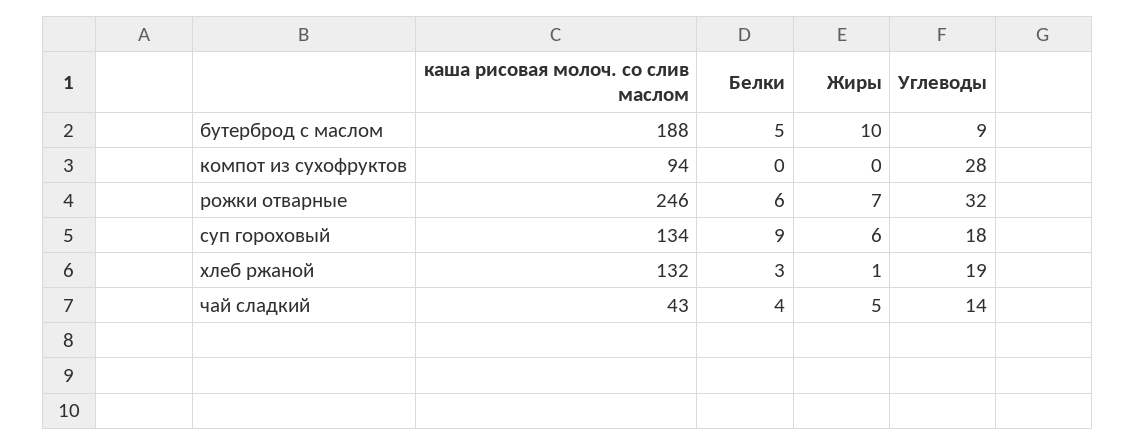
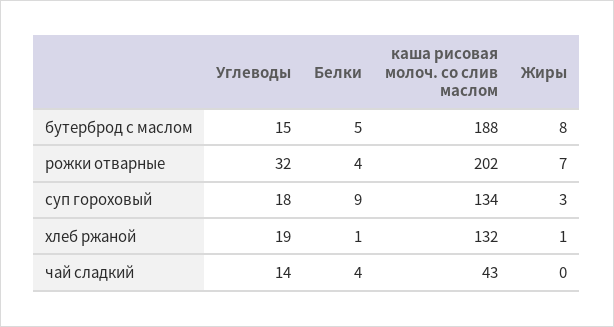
  {
    "каша рисовая молоч. со слив маслом": {
      "бутерброд с маслом": 188,
-     "компот из сухофруктов": 94,
-     "рожки отварные": 246,
+     "рожки отварные": 202,
      "суп гороховый": 134,
      "хлеб ржаной": 132,
      "чай сладкий": 43
    },
    "Белки": {
      "бутерброд с маслом": 5,
-     "компот из сухофруктов": 0,
-     "рожки отварные": 6,
+     "рожки отварные": 4,
      "суп гороховый": 9,
-     "хлеб ржаной": 3,
+     "хлеб ржаной": 1,
      "чай сладкий": 4
    },
    "Жиры": {
-     "бутерброд с маслом": 10,
+     "бутерброд с маслом": 8,
-     "компот из сухофруктов": 0,
      "рожки отварные": 7,
-     "суп гороховый": 6,
+     "суп гороховый": 3,
      "хлеб ржаной": 1,
-     "чай сладкий": 5
+     "чай сладкий": 0
    },
    "Углеводы": {
-     "бутерброд с маслом": 9,
+     "бутерброд с маслом": 15,
-     "компот из сухофруктов": 28,
      "рожки отварные": 32,
      "суп гороховый": 18,
      "хлеб ржаной": 19,
      "чай сладкий": 14
    }
  }

